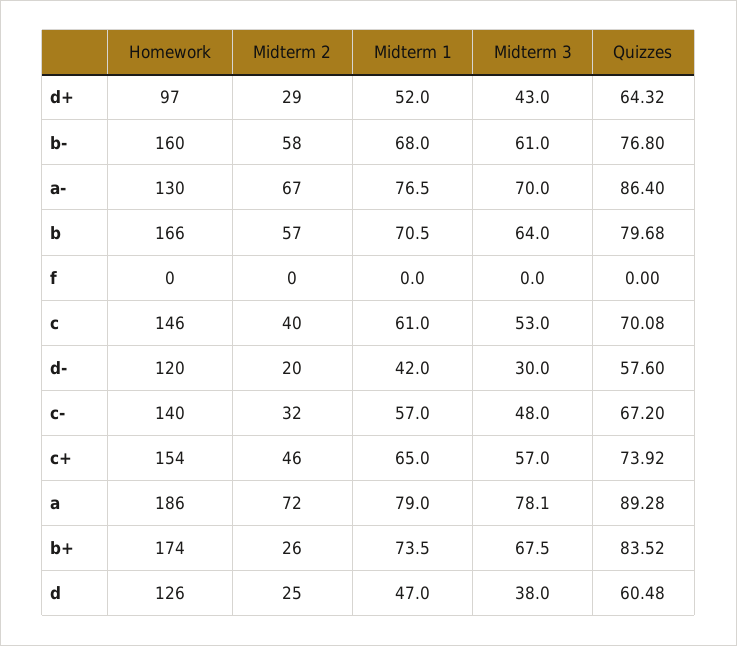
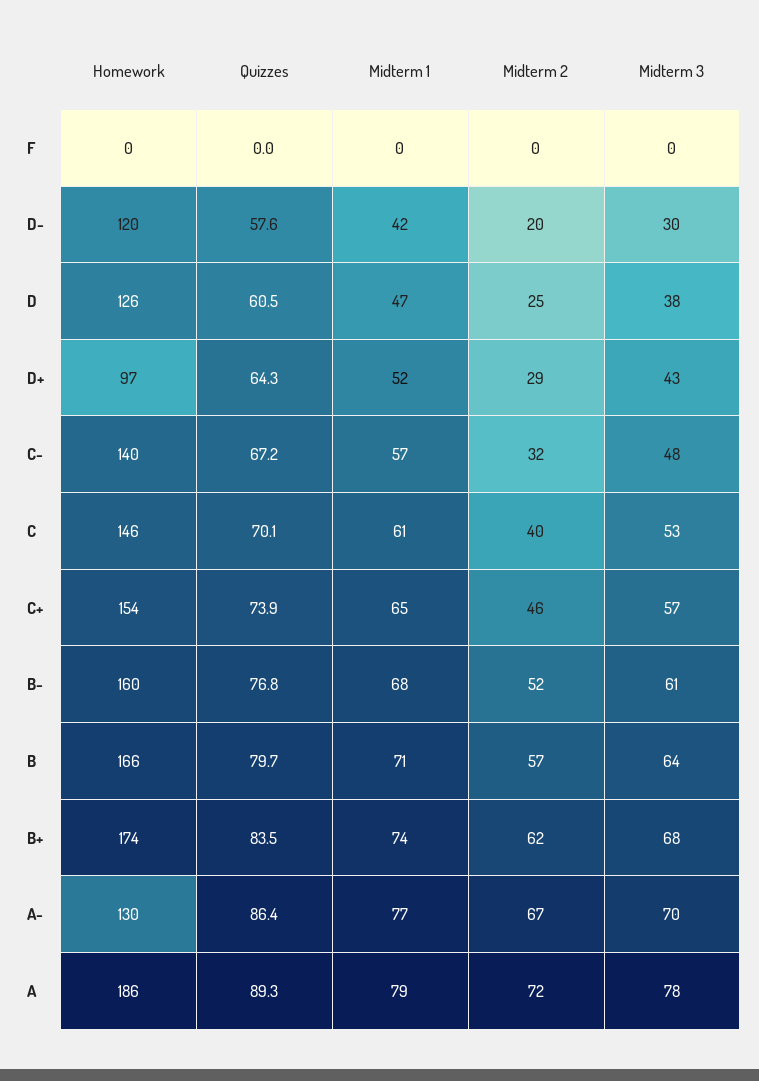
  {
    "Homework": {
      "d+": 97,
      "b-": 160,
      "a-": 130,
      "b": 166,
      "f": 0,
      "c": 146,
      "d-": 120,
      "c-": 140,
      "c+": 154,
      "a": 186,
      "b+": 174,
      "d": 126
    },
    "Midterm 2": {
      "d+": 29,
-     "b-": 58,
+     "b-": 52,
      "a-": 67,
      "b": 57,
      "f": 0,
      "c": 40,
      "d-": 20,
      "c-": 32,
      "c+": 46,
      "a": 72,
-     "b+": 26,
+     "b+": 62,
      "d": 25
    },
    "Midterm 1": {
      "d+": 52,
      "b-": 68,
      "a-": 76.5,
      "b": 70.5,
      "f": 0,
      "c": 61,
      "d-": 42,
      "c-": 57,
      "c+": 65,
      "a": 79,
      "b+": 73.5,
      "d": 47
    },
    "Midterm 3": {
      "d+": 43,
      "b-": 61,
      "a-": 70,
      "b": 64,
      "f": 0,
      "c": 53,
      "d-": 30,
      "c-": 48,
      "c+": 57,
      "a": 78.1,
      "b+": 67.5,
      "d": 38
    },
    "Quizzes": {
      "d+": 64.32,
      "b-": 76.8,
      "a-": 86.4,
      "b": 79.68,
      "f": 0,
      "c": 70.08,
      "d-": 57.6,
      "c-": 67.2,
      "c+": 73.92,
      "a": 89.28,
      "b+": 83.52,
      "d": 60.48
    }
  }

